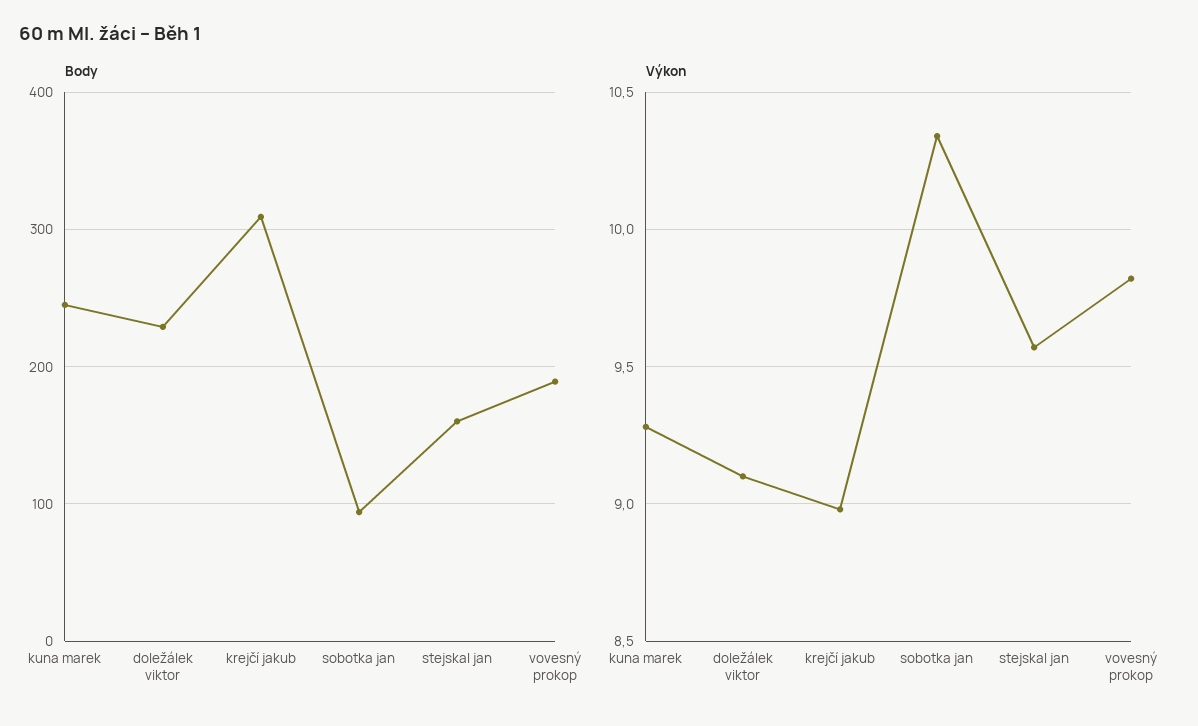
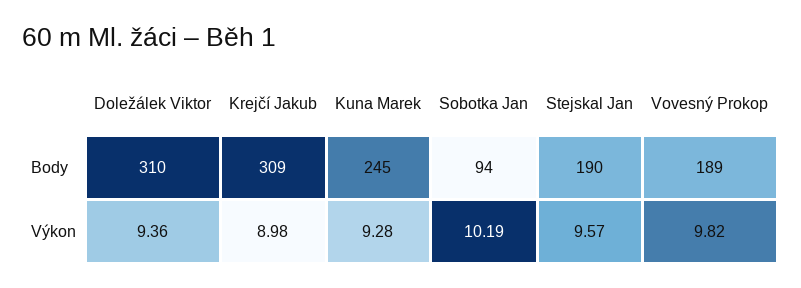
  {
    "Body": {
      "kuna marek": 245,
-     "doležálek viktor": 230,
+     "doležálek viktor": 310,
      "krejčí jakub": 309,
      "sobotka jan": 94,
-     "stejskal jan": 160,
+     "stejskal jan": 190,
      "vovesný prokop": 189
    },
    "Výkon": {
      "kuna marek": 9.28,
-     "doležálek viktor": 9.1,
+     "doležálek viktor": 9.36,
      "krejčí jakub": 8.98,
-     "sobotka jan": 10.35,
+     "sobotka jan": 10.19,
      "stejskal jan": 9.57,
      "vovesný prokop": 9.82
    }
  }

